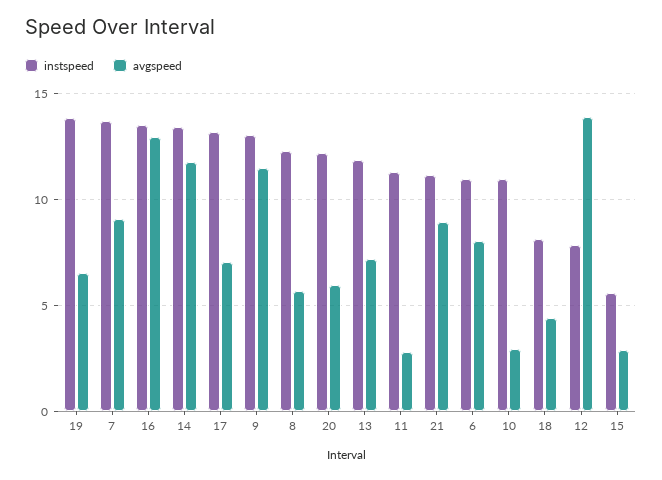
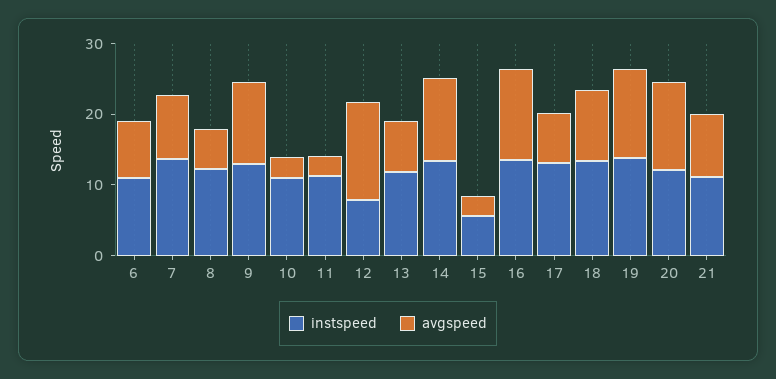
  {
    "instspeed": {
      "19": 14,
      "7": 13.5,
      "16": 13.5,
      "14": 13.5,
      "17": 13,
      "9": 13,
      "8": 12.5,
      "20": 12,
      "13": 12,
      "11": 11.5,
      "21": 11,
      "6": 11,
      "10": 11,
-     "18": 8,
+     "18": 14,
      "12": 8,
      "15": 5.5
    },
    "avgspeed": {
-     "19": 6.5,
+     "19": 12,
      "7": 9,
      "16": 13,
      "14": 11.5,
      "17": 7,
      "9": 11.5,
      "8": 5.5,
-     "20": 6,
+     "20": 12,
      "13": 7,
      "11": 3,
      "21": 9,
      "6": 8,
      "10": 3,
-     "18": 4.5,
+     "18": 10,
      "12": 14,
      "15": 3
    }
  }

